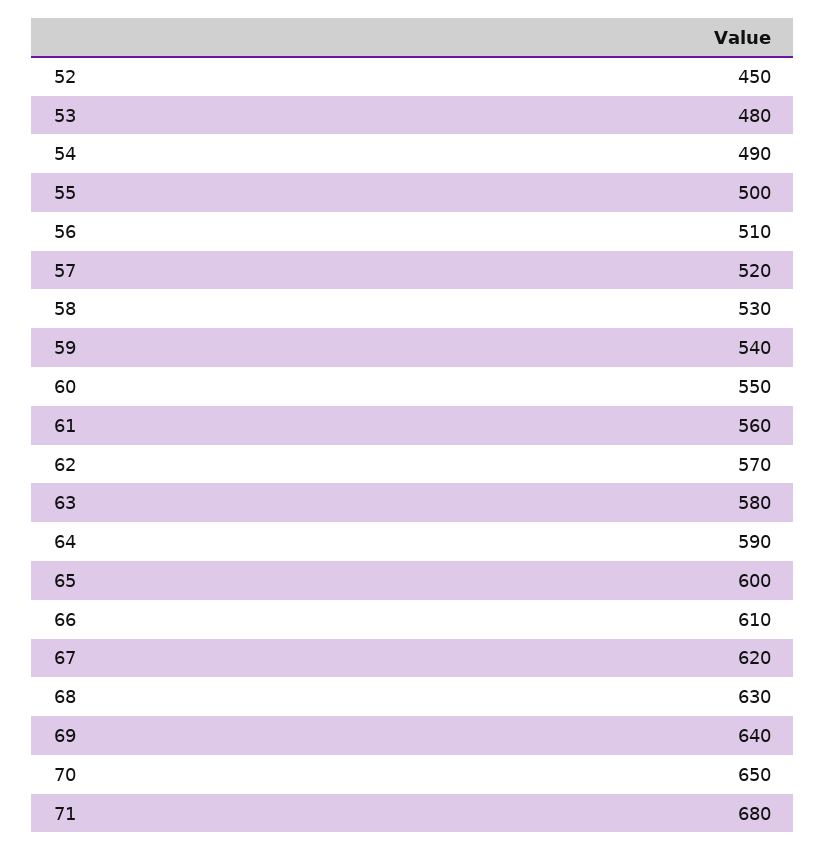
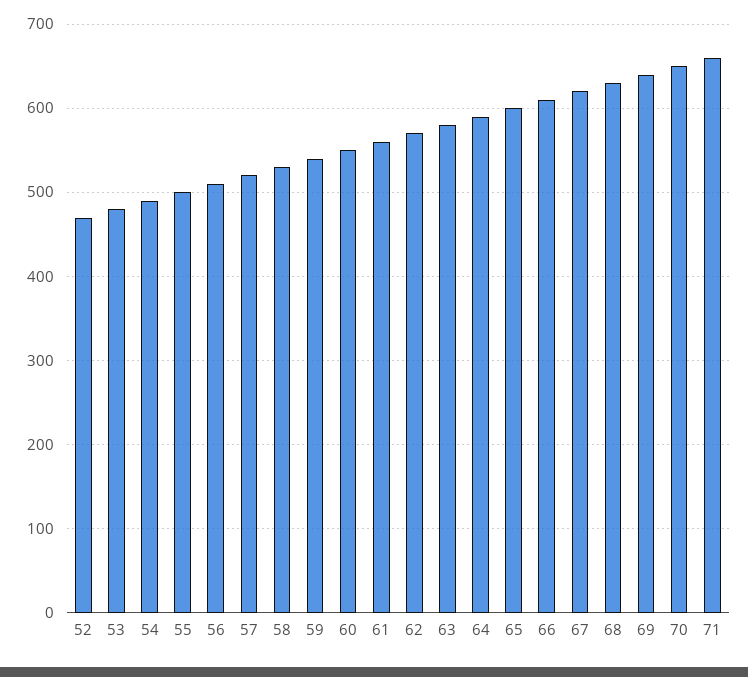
  {
-   "52": 450,
+   "52": 470,
    "53": 480,
    "54": 490,
    "55": 500,
    "56": 510,
    "57": 520,
    "58": 530,
    "59": 540,
    "60": 550,
    "61": 560,
    "62": 570,
    "63": 580,
    "64": 590,
    "65": 600,
    "66": 610,
    "67": 620,
    "68": 630,
    "69": 640,
    "70": 650,
-   "71": 680
+   "71": 660
  }

